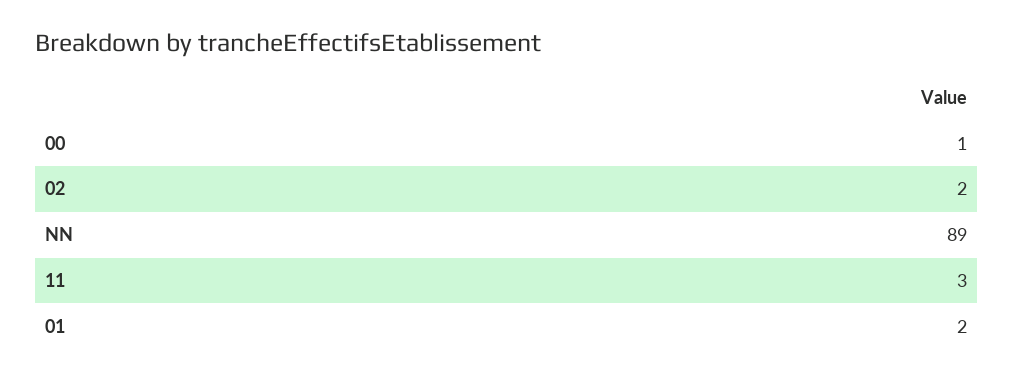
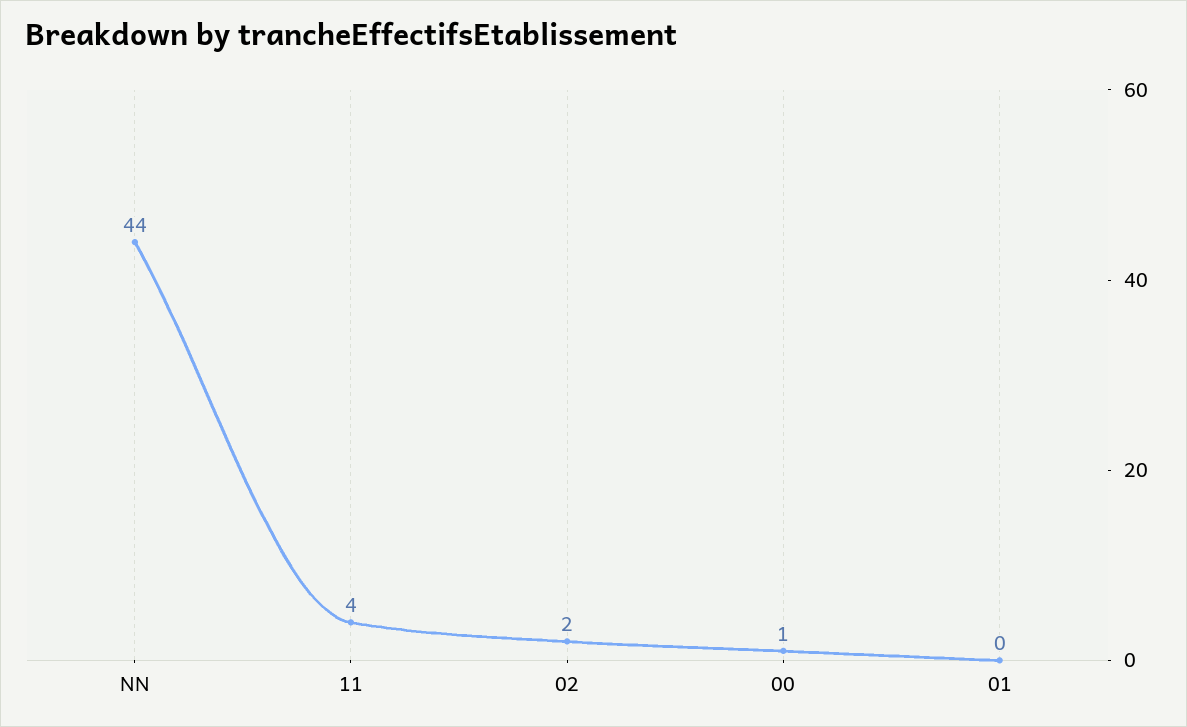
  {
    "00": 1,
    "02": 2,
-   "NN": 89,
+   "NN": 44,
-   "11": 3,
+   "11": 4,
-   "01": 2
+   "01": 0
  }

